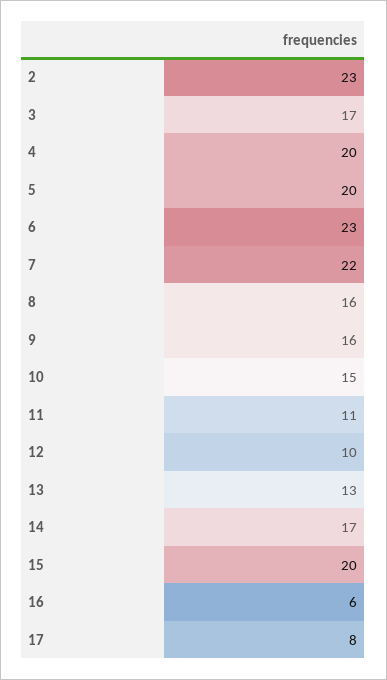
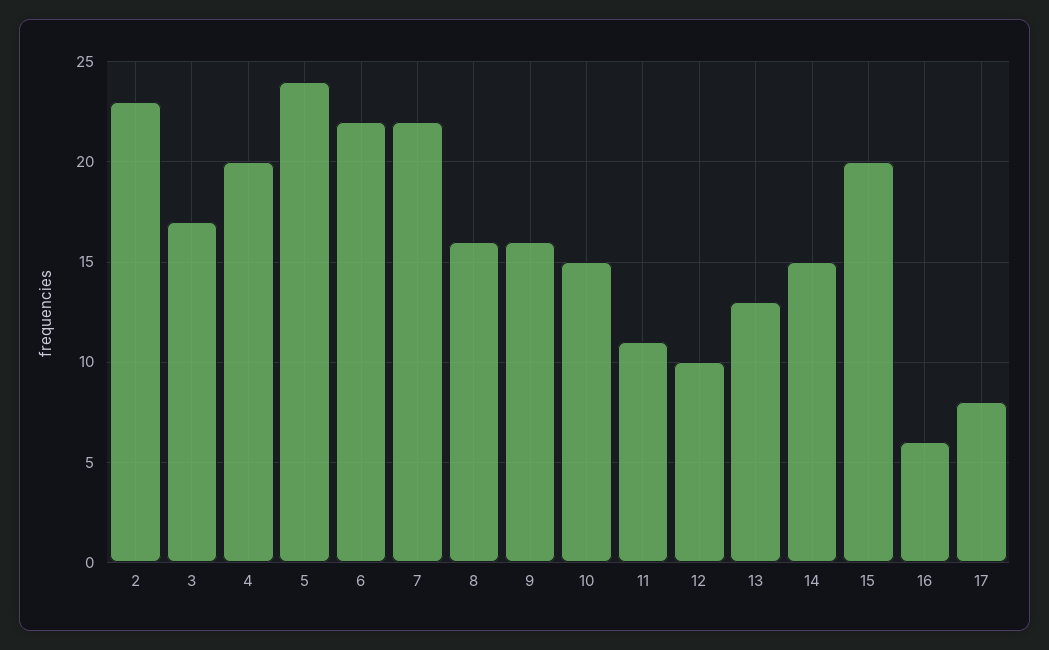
  {
    "2": 23,
    "3": 17,
    "4": 20,
-   "5": 20,
+   "5": 24,
-   "6": 23,
+   "6": 22,
    "7": 22,
    "8": 16,
    "9": 16,
    "10": 15,
    "11": 11,
    "12": 10,
    "13": 13,
-   "14": 17,
+   "14": 15,
    "15": 20,
    "16": 6,
    "17": 8
  }

